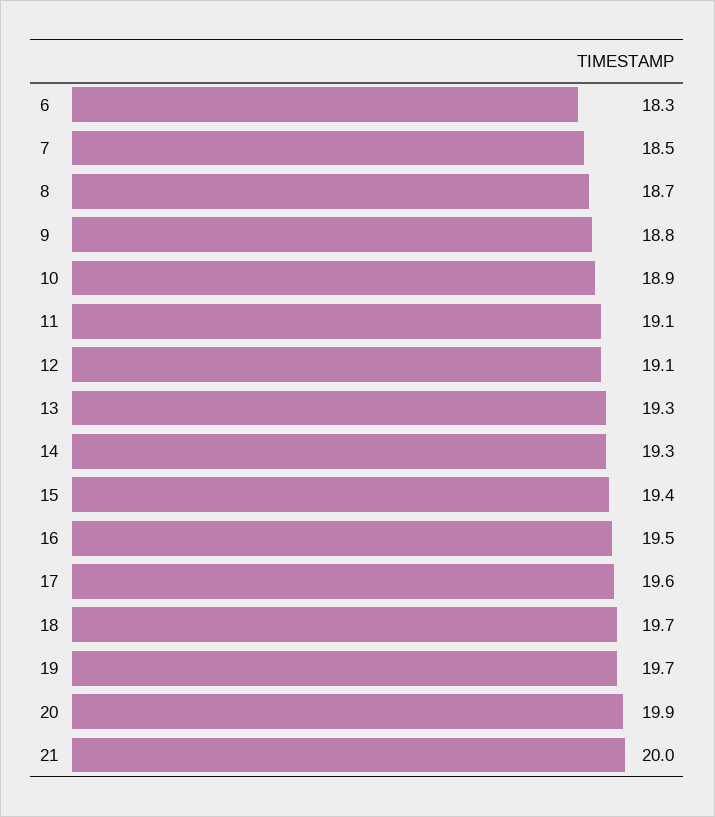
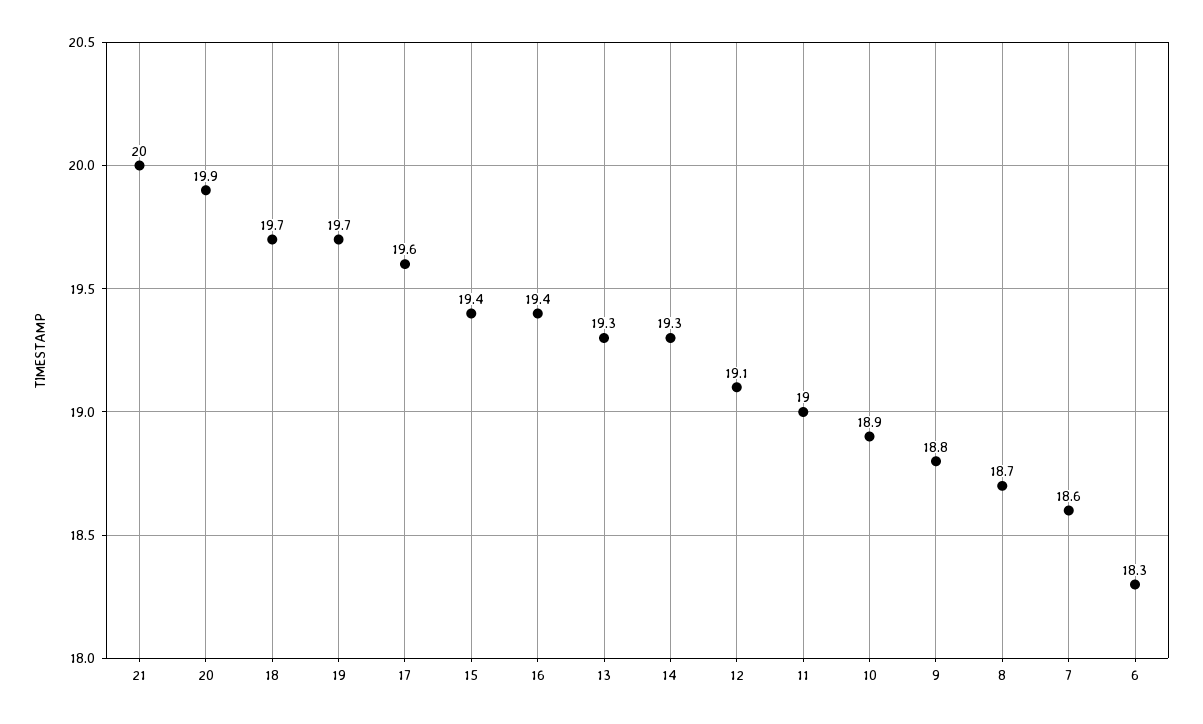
  {
    "6": 18.3,
-   "7": 18.5,
+   "7": 18.6,
    "8": 18.7,
    "9": 18.8,
    "10": 18.9,
-   "11": 19.1,
+   "11": 19,
    "12": 19.1,
    "13": 19.3,
    "14": 19.3,
    "15": 19.4,
-   "16": 19.5,
+   "16": 19.4,
    "17": 19.6,
    "18": 19.7,
    "19": 19.7,
    "20": 19.9,
    "21": 20
  }

